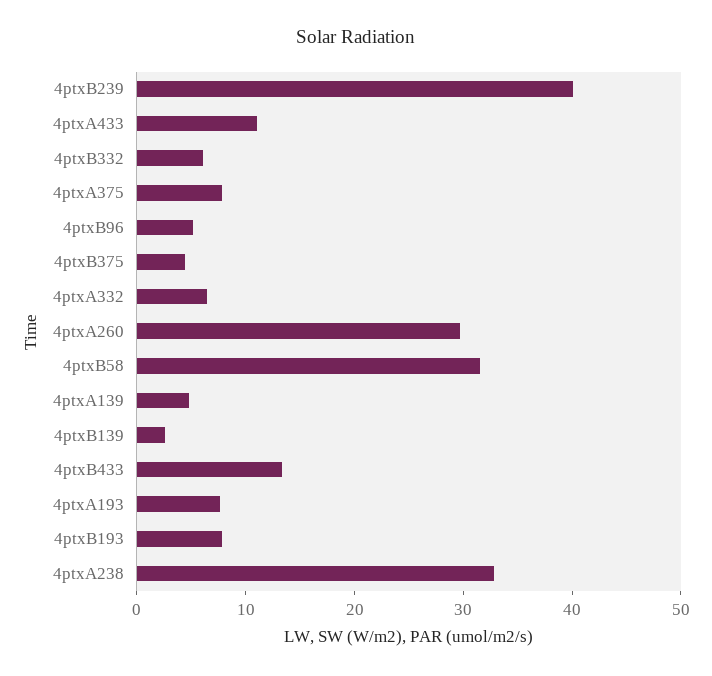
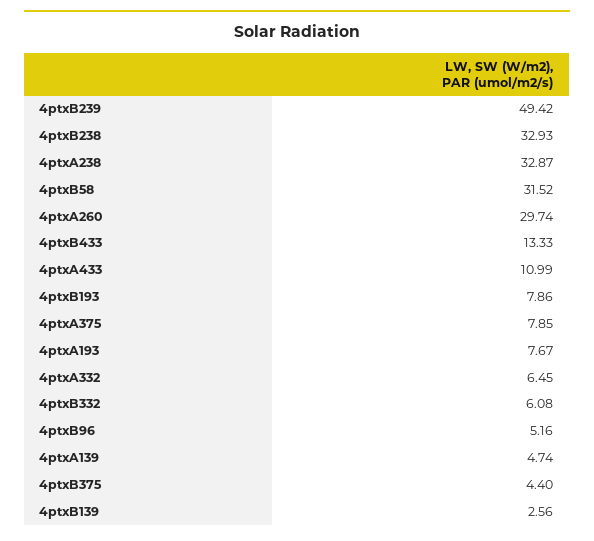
  {
-   "4ptxB239": 40,
+   "4ptxB239": 49.42,
    "4ptxA433": 10.99,
    "4ptxB332": 6.08,
    "4ptxA375": 7.85,
    "4ptxB96": 5.16,
    "4ptxB375": 4.4,
    "4ptxA332": 6.45,
    "4ptxA260": 29.74,
    "4ptxB58": 31.52,
    "4ptxA139": 4.74,
    "4ptxB139": 2.56,
    "4ptxB433": 13.33,
    "4ptxA193": 7.67,
    "4ptxB193": 7.86,
-   "4ptxA238": 32.87
+   "4ptxA238": 32.87,
+   "4ptxB238": 32.93
  }

